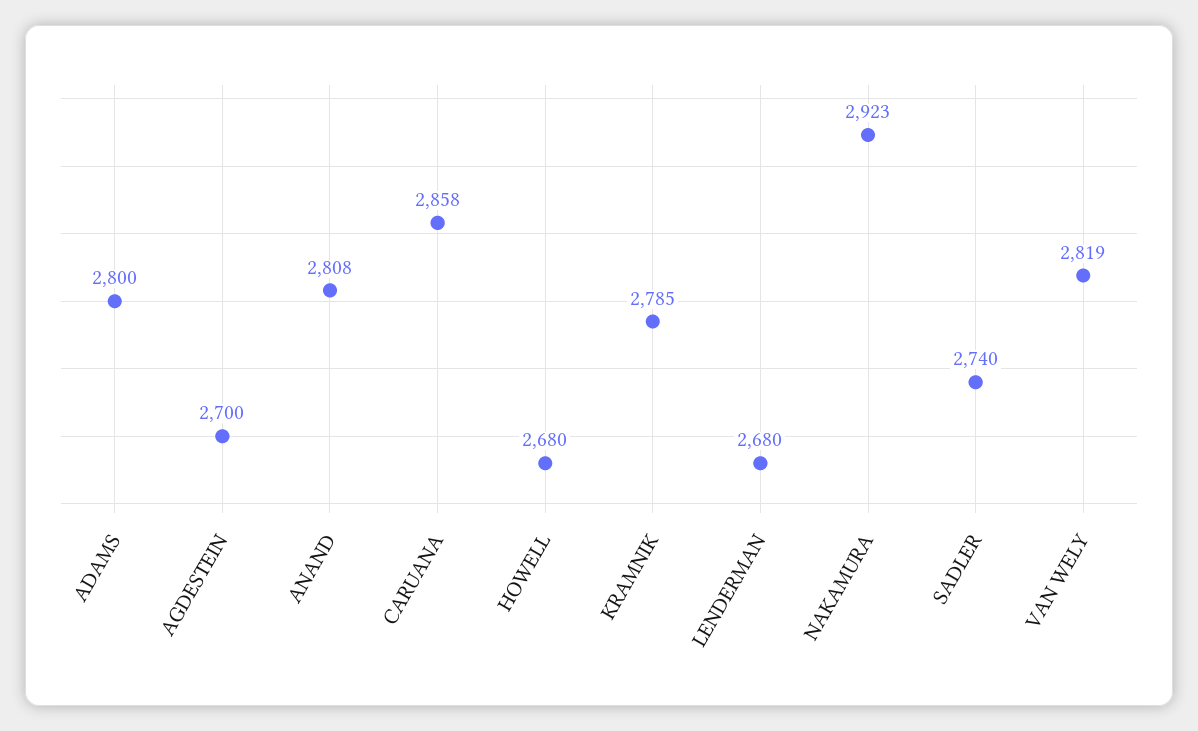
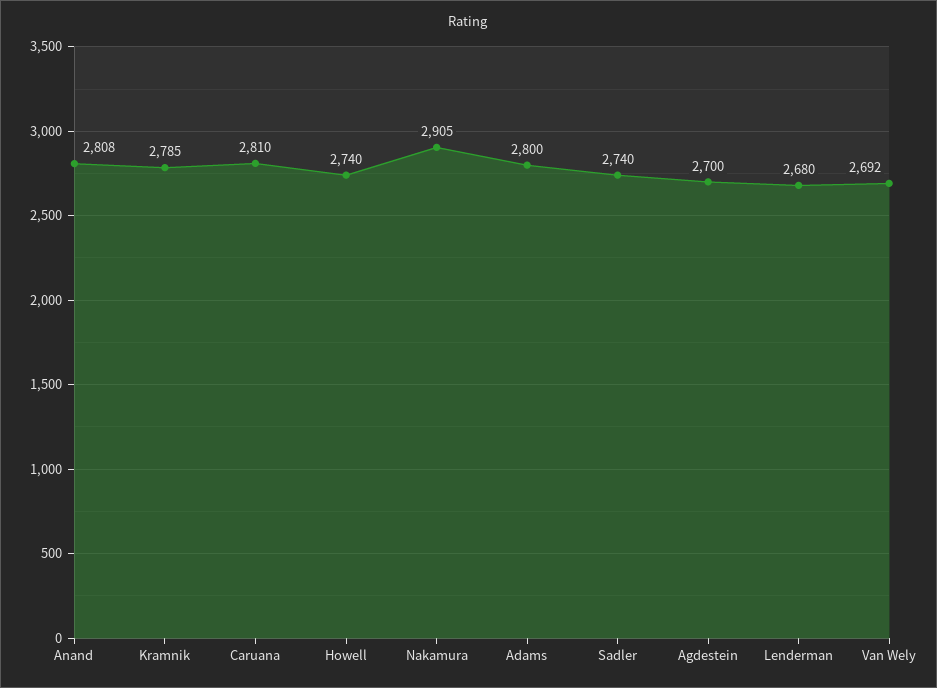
  {
    "ADAMS": 2800,
    "AGDESTEIN": 2700,
    "ANAND": 2808,
-   "CARUANA": 2858,
+   "CARUANA": 2810,
-   "HOWELL": 2680,
+   "HOWELL": 2740,
    "KRAMNIK": 2785,
    "LENDERMAN": 2680,
-   "NAKAMURA": 2923,
+   "NAKAMURA": 2905,
    "SADLER": 2740,
-   "VAN WELY": 2819
+   "VAN WELY": 2692
  }

